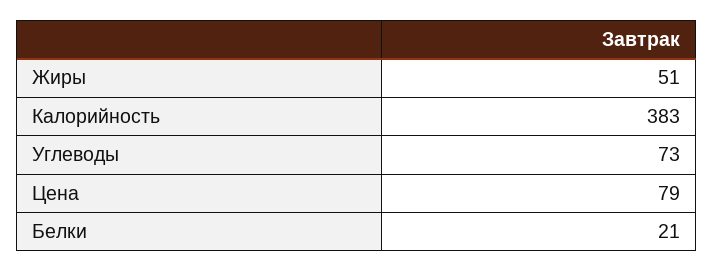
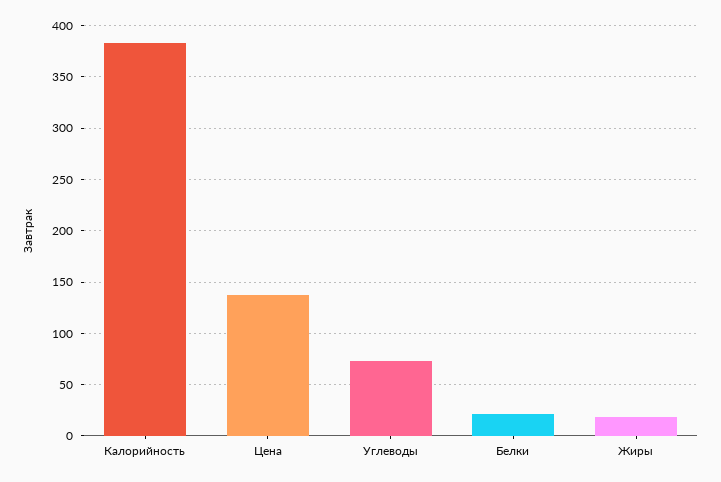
  {
-   "Жиры": 51,
+   "Жиры": 20,
    "Калорийность": 383,
    "Углеводы": 73,
-   "Цена": 79,
+   "Цена": 140,
    "Белки": 21
  }

